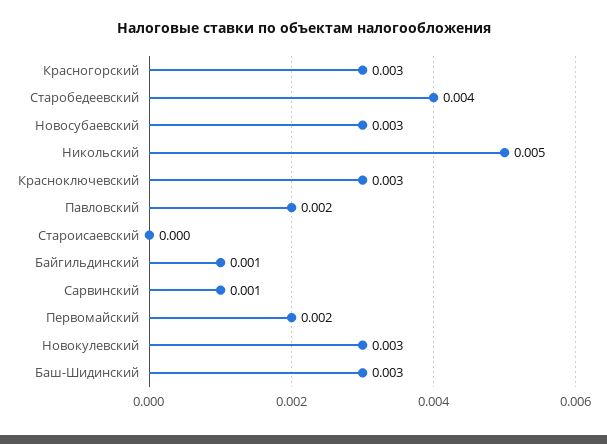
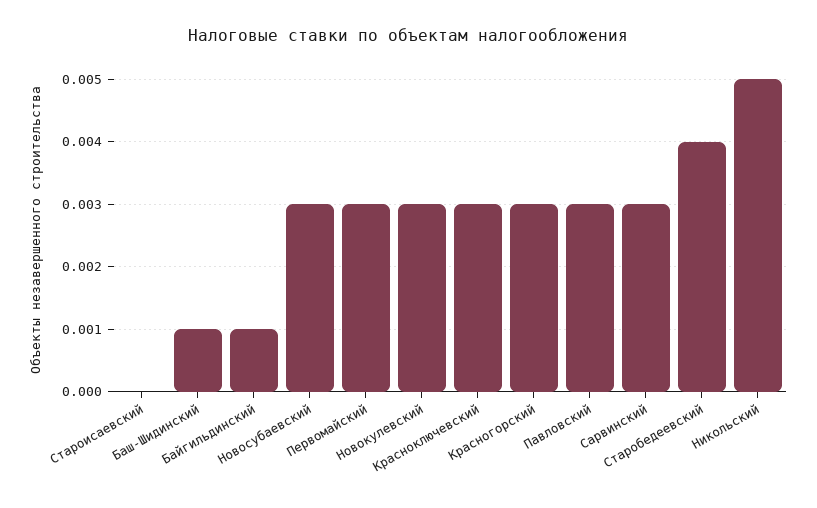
  {
    "Красногорский": 0.003,
    "Старобедеевский": 0.004,
    "Новосубаевский": 0.003,
    "Никольский": 0.005,
    "Красноключевский": 0.003,
-   "Павловский": 0.002,
+   "Павловский": 0.003,
    "Староисаевский": 0,
    "Байгильдинский": 0.001,
-   "Сарвинский": 0.001,
+   "Сарвинский": 0.003,
-   "Первомайский": 0.002,
+   "Первомайский": 0.003,
    "Новокулевский": 0.003,
-   "Баш-Шидинский": 0.003
+   "Баш-Шидинский": 0.001
  }

